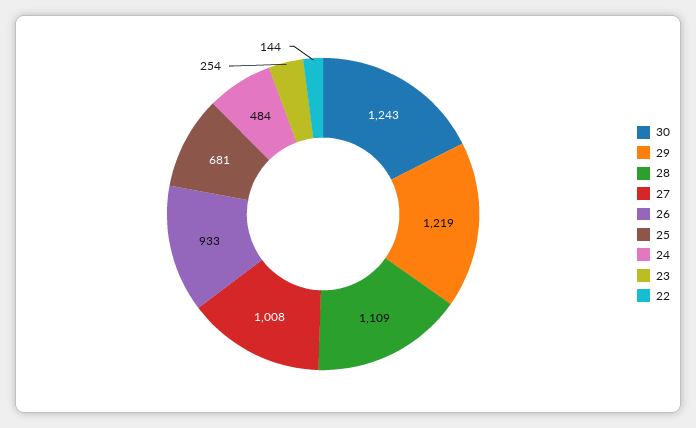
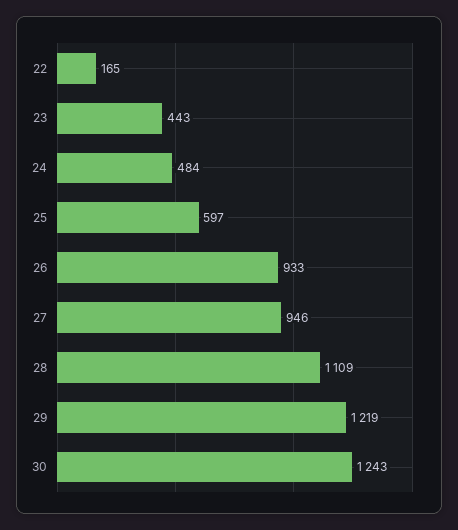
  {
    "30": 1243,
    "29": 1219,
    "28": 1109,
-   "27": 1008,
+   "27": 946,
    "26": 933,
-   "25": 681,
+   "25": 597,
    "24": 484,
-   "23": 254,
+   "23": 443,
-   "22": 144
+   "22": 165
  }

